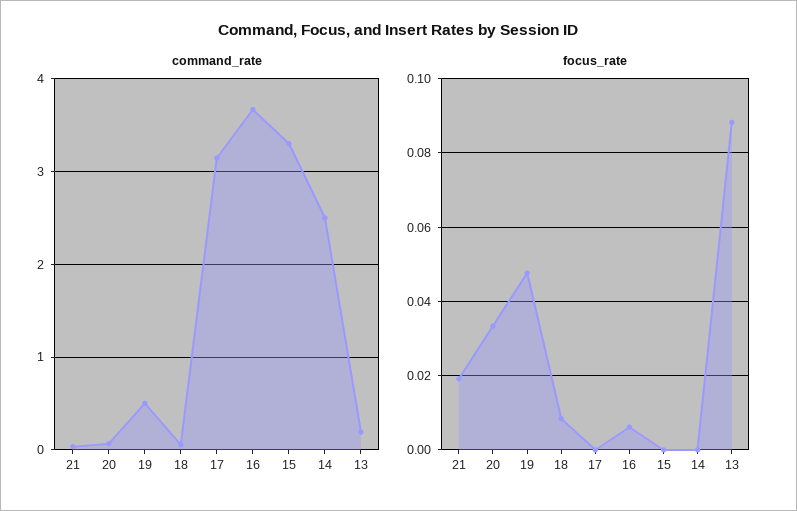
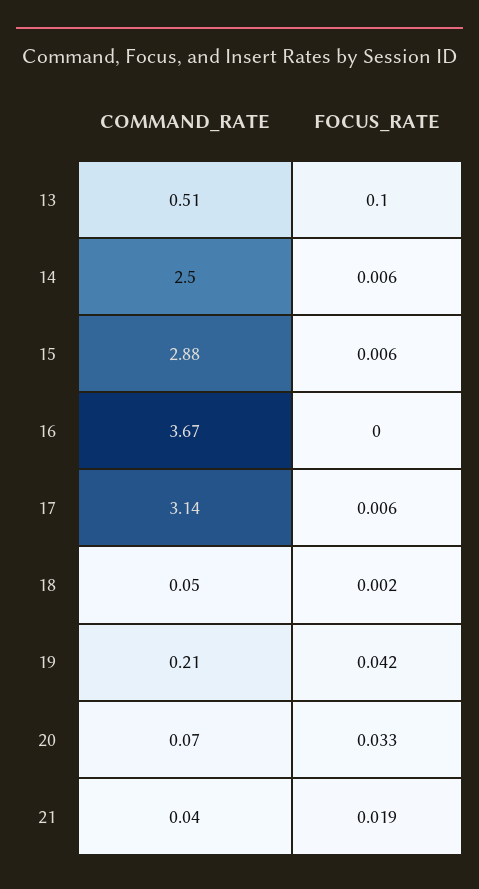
  {
    "command_rate": {
      "21": 0.04,
      "20": 0.07,
-     "19": 0.5,
+     "19": 0.21,
      "18": 0.05,
      "17": 3.14,
      "16": 3.67,
-     "15": 3.3,
+     "15": 2.88,
      "14": 2.5,
-     "13": 0.2
+     "13": 0.51
    },
    "focus_rate": {
      "21": 0.019,
      "20": 0.033,
-     "19": 0.048,
+     "19": 0.042,
-     "18": 0.008,
+     "18": 0.002,
-     "17": 0,
+     "17": 0.006,
-     "16": 0.006,
+     "16": 0,
-     "15": 0,
+     "15": 0.006,
-     "14": 0,
+     "14": 0.006,
-     "13": 0.088
+     "13": 0.1
    }
  }

